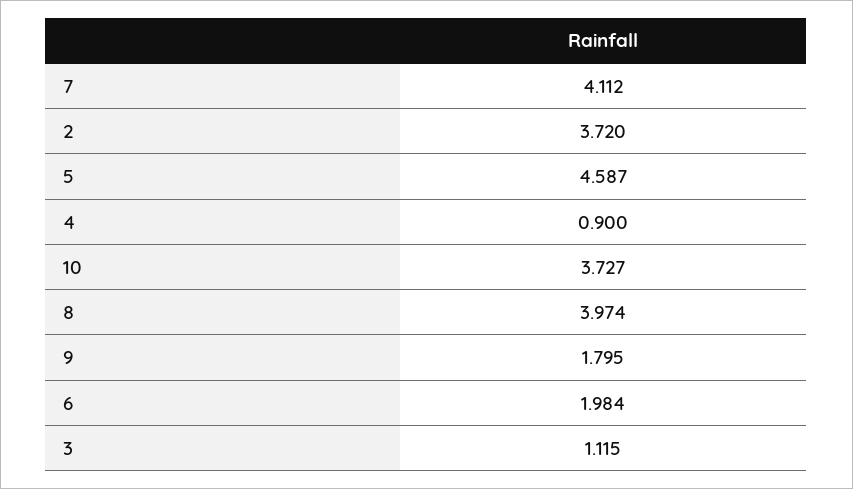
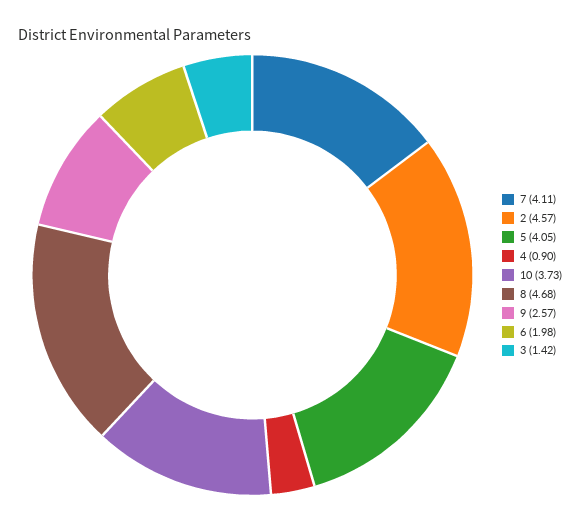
  {
    "7": 4.112,
-   "2": 3.72,
+   "2": 4.57,
-   "5": 4.587,
+   "5": 4.05,
    "4": 0.9,
    "10": 3.727,
-   "8": 3.974,
+   "8": 4.68,
-   "9": 1.795,
+   "9": 2.57,
    "6": 1.984,
-   "3": 1.115
+   "3": 1.42
  }

